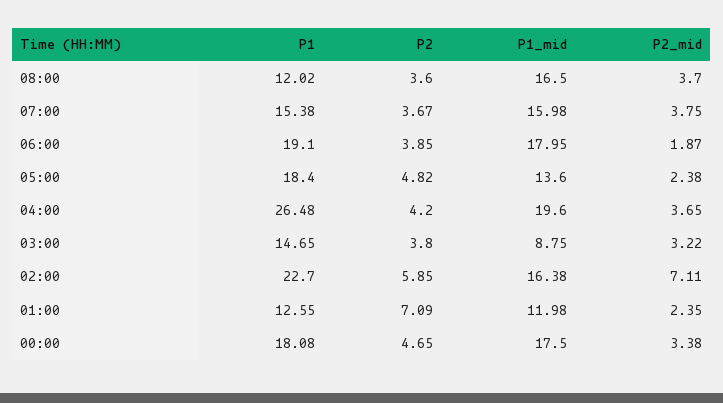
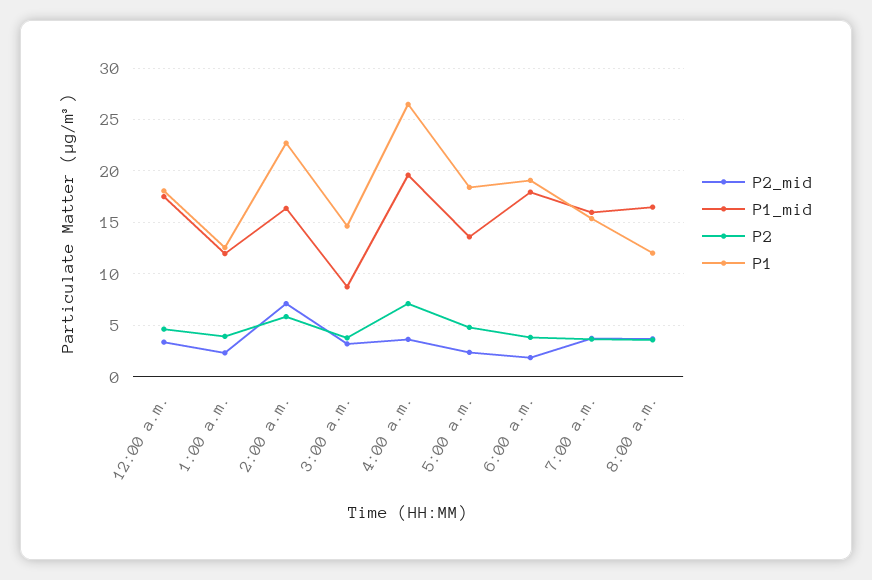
  {
    "P1": {
      "08:00": 12.02,
      "07:00": 15.38,
      "06:00": 19.1,
      "05:00": 18.4,
      "04:00": 26.48,
      "03:00": 14.65,
      "02:00": 22.7,
      "01:00": 12.55,
      "00:00": 18.08
    },
    "P2": {
      "08:00": 3.6,
      "07:00": 3.67,
      "06:00": 3.85,
      "05:00": 4.82,
-     "04:00": 4.2,
+     "04:00": 7,
      "03:00": 3.8,
      "02:00": 5.85,
-     "01:00": 7.09,
+     "01:00": 4,
      "00:00": 4.65
    },
    "P1_mid": {
      "08:00": 16.5,
      "07:00": 15.98,
      "06:00": 17.95,
      "05:00": 13.6,
      "04:00": 19.6,
      "03:00": 8.75,
      "02:00": 16.38,
      "01:00": 11.98,
      "00:00": 17.5
    },
    "P2_mid": {
      "08:00": 3.7,
      "07:00": 3.75,
      "06:00": 1.87,
      "05:00": 2.38,
      "04:00": 3.65,
      "03:00": 3.22,
      "02:00": 7.11,
      "01:00": 2.35,
      "00:00": 3.38
    }
  }

